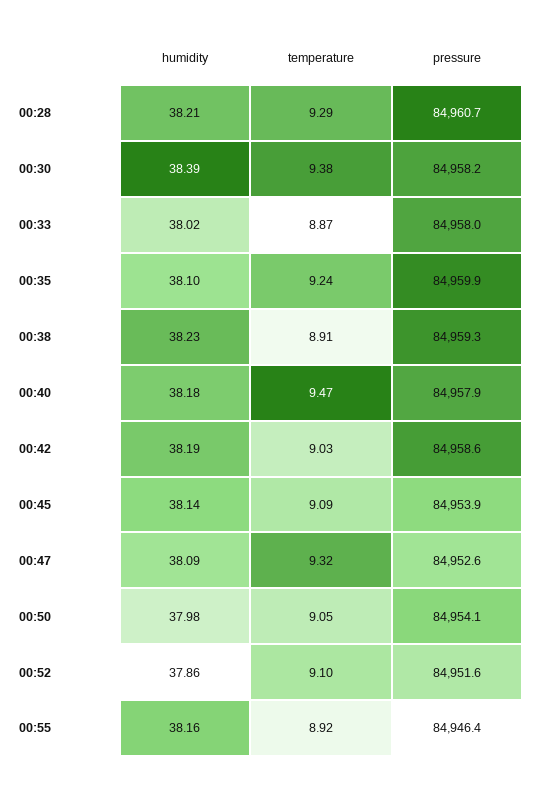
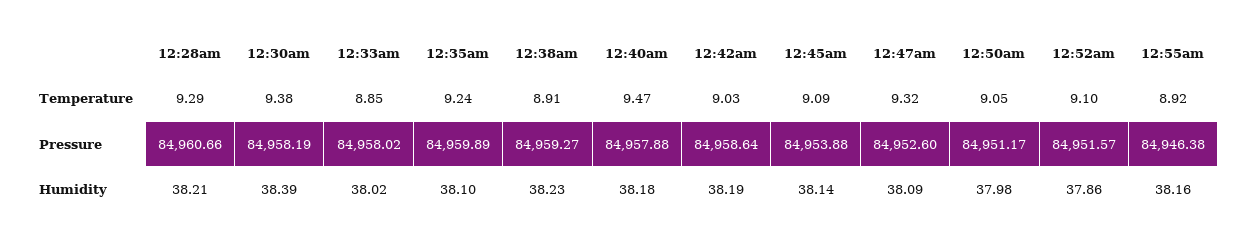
  {
    "humidity": {
      "00:28": 38.21,
      "00:30": 38.39,
      "00:33": 38.02,
      "00:35": 38.1,
      "00:38": 38.23,
      "00:40": 38.18,
      "00:42": 38.19,
      "00:45": 38.14,
      "00:47": 38.09,
      "00:50": 37.98,
      "00:52": 37.86,
      "00:55": 38.16
    },
    "temperature": {
      "00:28": 9.29,
      "00:30": 9.38,
-     "00:33": 8.87,
+     "00:33": 8.85,
      "00:35": 9.24,
      "00:38": 8.91,
      "00:40": 9.47,
      "00:42": 9.03,
      "00:45": 9.09,
      "00:47": 9.32,
      "00:50": 9.05,
      "00:52": 9.1,
      "00:55": 8.92
    },
    "pressure": {
      "00:28": 84960.66,
      "00:30": 84958.19,
      "00:33": 84958.02,
      "00:35": 84959.89,
      "00:38": 84959.27,
      "00:40": 84957.88,
      "00:42": 84958.64,
      "00:45": 84953.88,
      "00:47": 84952.6,
-     "00:50": 84954.1,
+     "00:50": 84951.17,
      "00:52": 84951.57,
      "00:55": 84946.38
    }
  }

